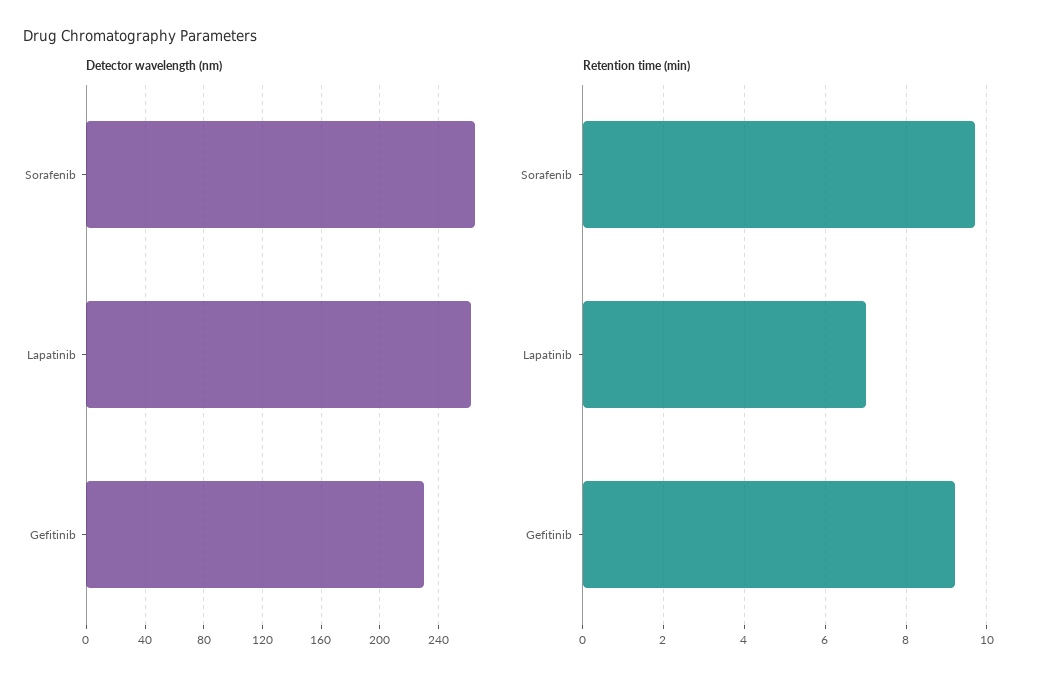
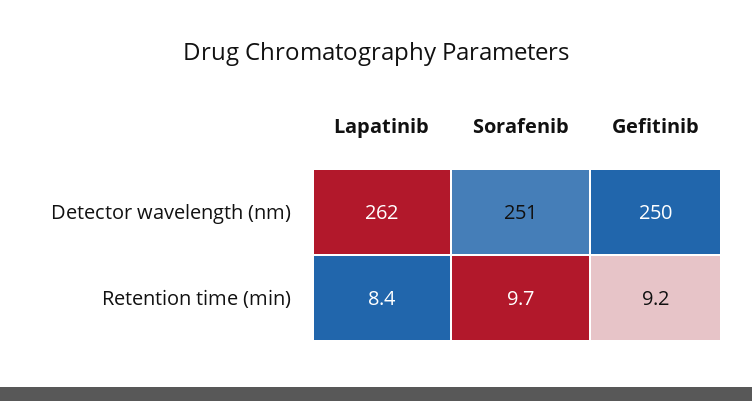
  {
    "Detector wavelength (nm)": {
-     "Sorafenib": 265,
+     "Sorafenib": 251,
      "Lapatinib": 262,
-     "Gefitinib": 230
+     "Gefitinib": 250
    },
    "Retention time (min)": {
      "Sorafenib": 9.7,
-     "Lapatinib": 7,
+     "Lapatinib": 8.4,
      "Gefitinib": 9.2
    }
  }

